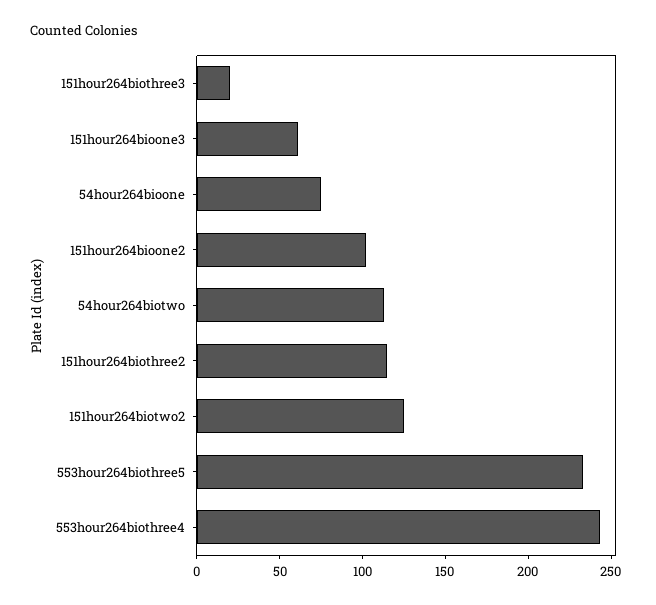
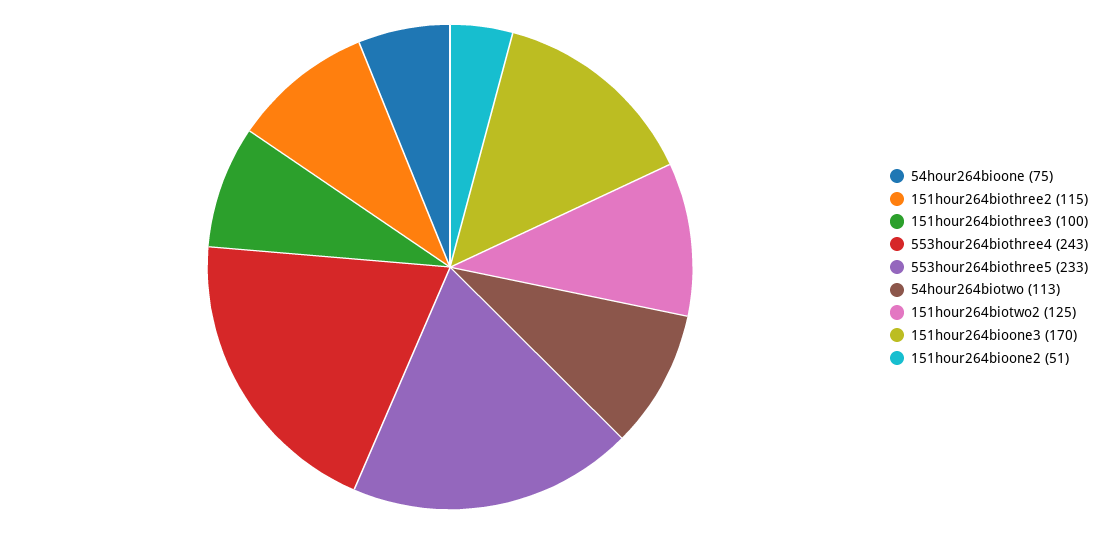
  {
-   "151hour264biothree3": 20,
+   "151hour264biothree3": 100,
-   "151hour264bioone3": 60,
+   "151hour264bioone3": 170,
    "54hour264bioone": 75,
-   "151hour264bioone2": 100,
+   "151hour264bioone2": 51,
    "54hour264biotwo": 113,
    "151hour264biothree2": 115,
    "151hour264biotwo2": 125,
    "553hour264biothree5": 233,
    "553hour264biothree4": 243
  }

